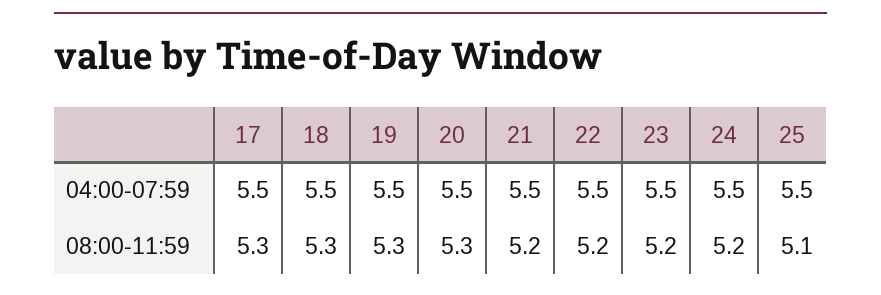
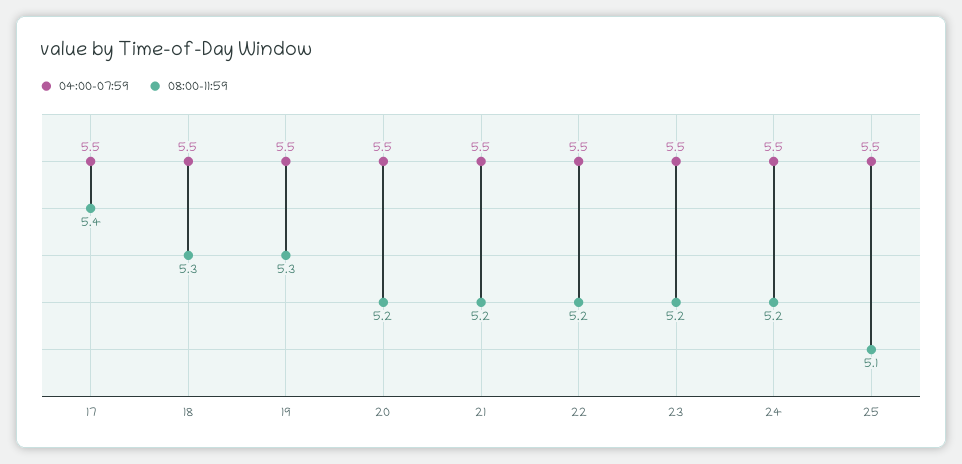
  {
    "04:00-07:59": {
      "17": 5.5,
      "18": 5.5,
      "19": 5.5,
      "20": 5.5,
      "21": 5.5,
      "22": 5.5,
      "23": 5.5,
      "24": 5.5,
      "25": 5.5
    },
    "08:00-11:59": {
-     "17": 5.3,
+     "17": 5.4,
      "18": 5.3,
      "19": 5.3,
-     "20": 5.3,
+     "20": 5.2,
      "21": 5.2,
      "22": 5.2,
      "23": 5.2,
      "24": 5.2,
      "25": 5.1
    }
  }

